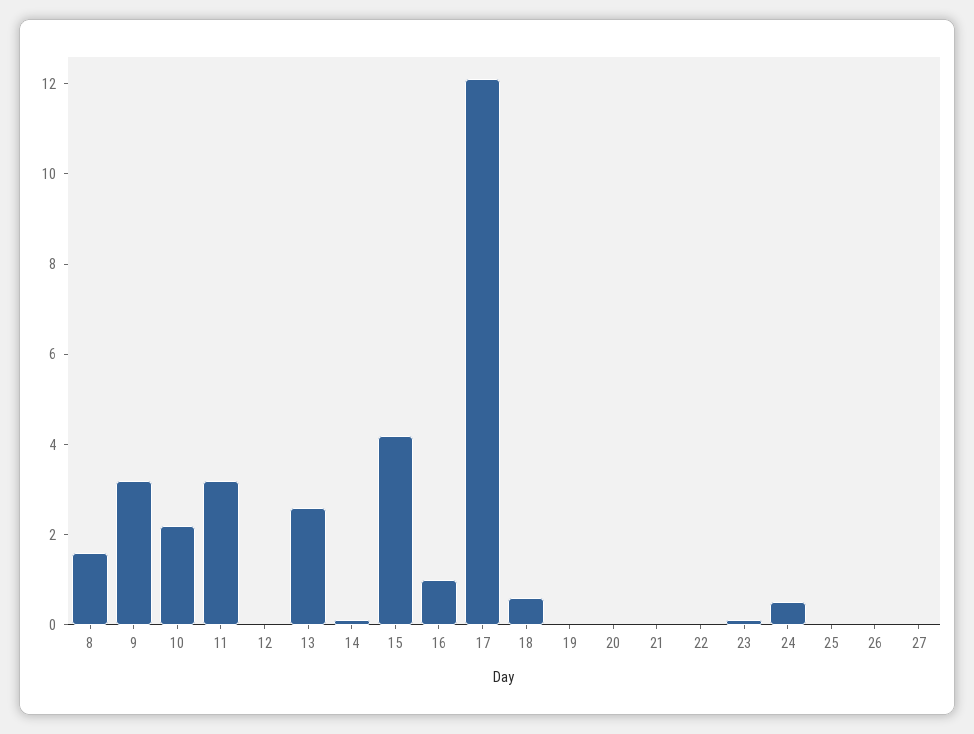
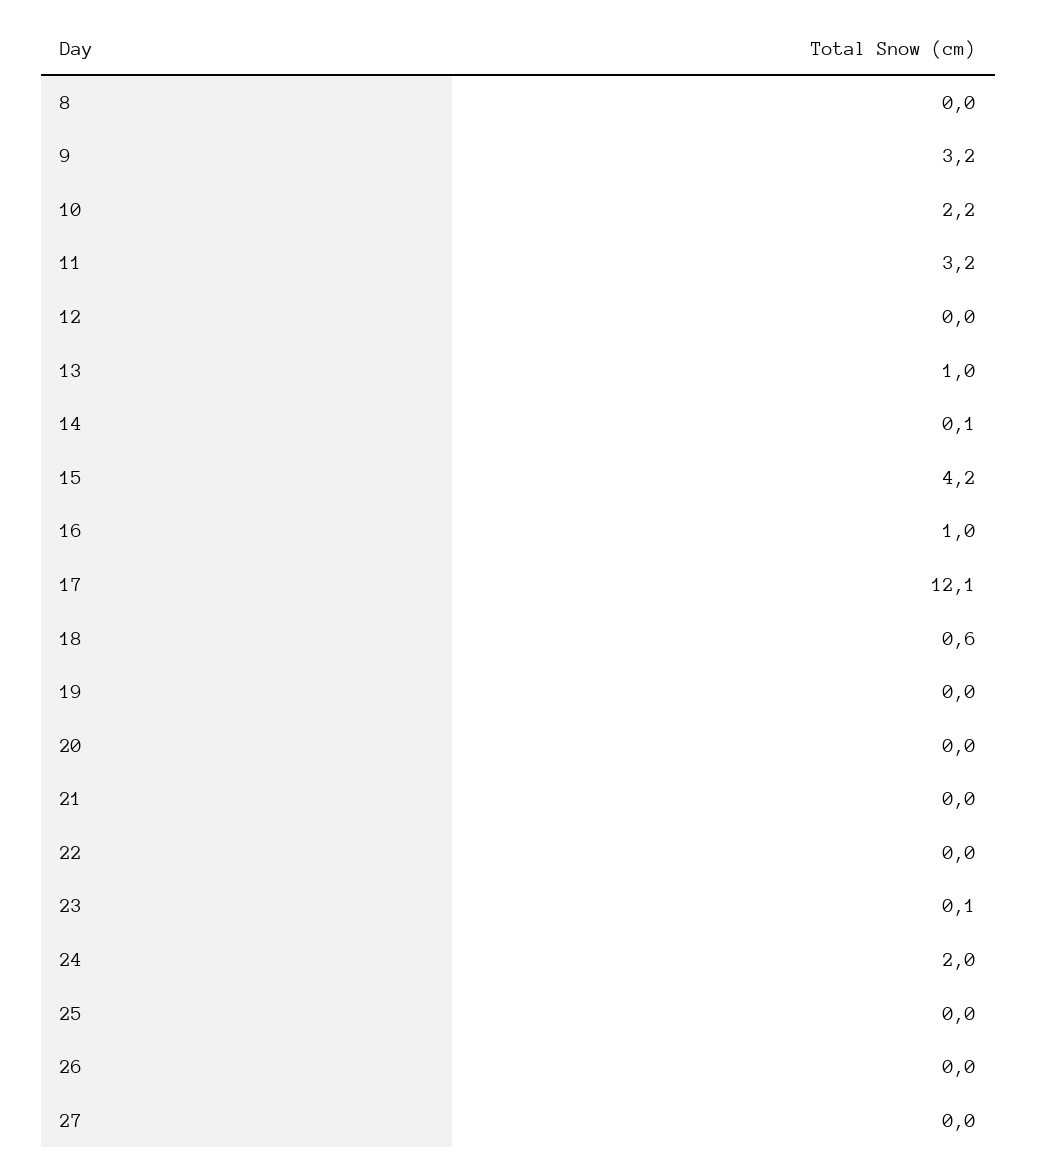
  {
-   "8": 1.5,
+   "8": 0,
    "9": 3.2,
    "10": 2.2,
    "11": 3.2,
    "12": 0,
-   "13": 2.5,
+   "13": 1,
    "14": 0.1,
    "15": 4.2,
    "16": 1,
    "17": 12.1,
    "18": 0.6,
    "19": 0,
    "20": 0,
    "21": 0,
    "22": 0,
    "23": 0.1,
-   "24": 0.5,
+   "24": 2,
    "25": 0,
    "26": 0,
    "27": 0
  }

